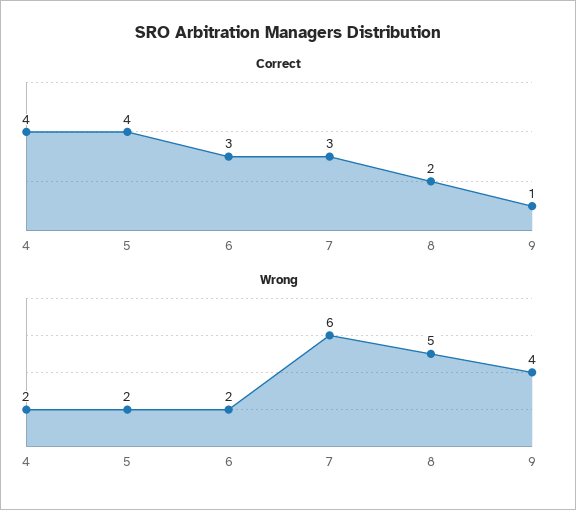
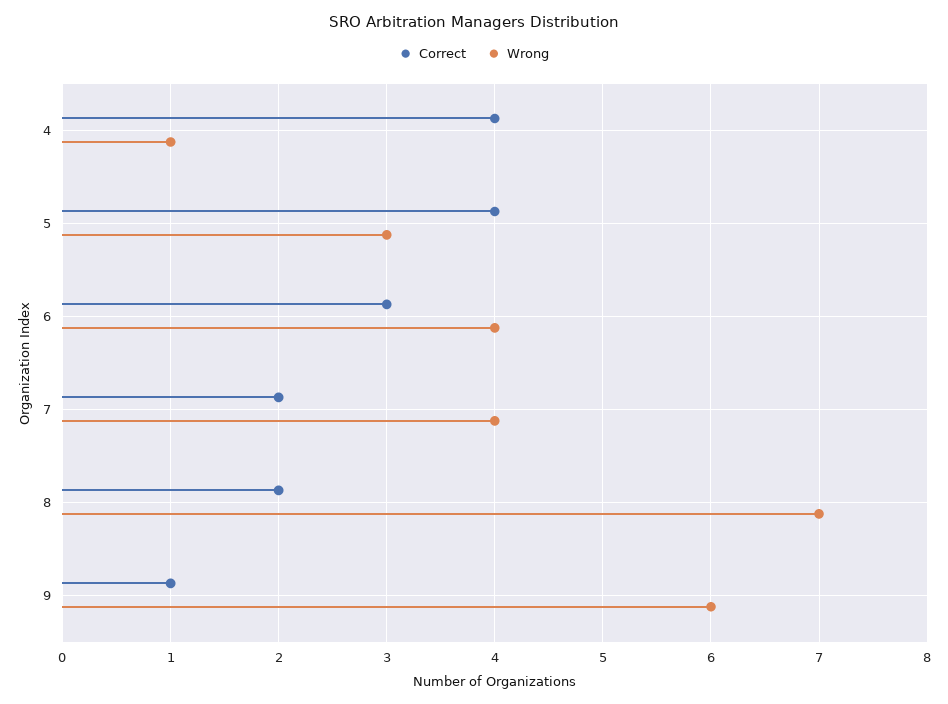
  {
    "Correct": {
      "4": 4,
      "5": 4,
      "6": 3,
-     "7": 3,
+     "7": 2,
      "8": 2,
      "9": 1
    },
    "Wrong": {
-     "4": 2,
+     "4": 1,
-     "5": 2,
+     "5": 3,
-     "6": 2,
+     "6": 4,
-     "7": 6,
+     "7": 4,
-     "8": 5,
+     "8": 7,
-     "9": 4
+     "9": 6
    }
  }

